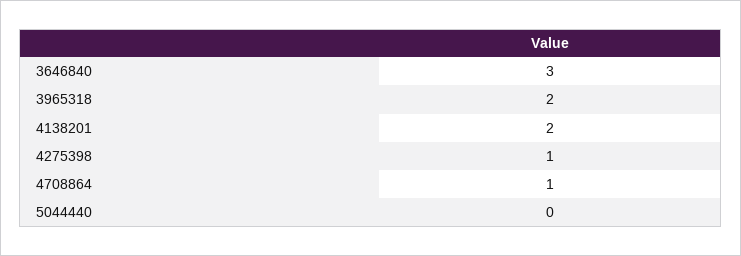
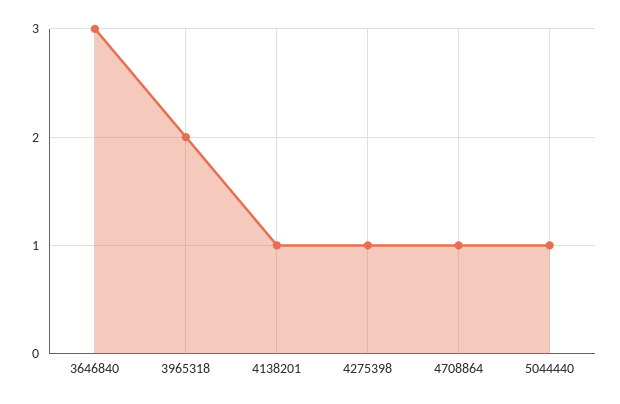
  {
    "3646840": 3,
    "3965318": 2,
-   "4138201": 2,
+   "4138201": 1,
    "4275398": 1,
    "4708864": 1,
-   "5044440": 0
+   "5044440": 1
  }

